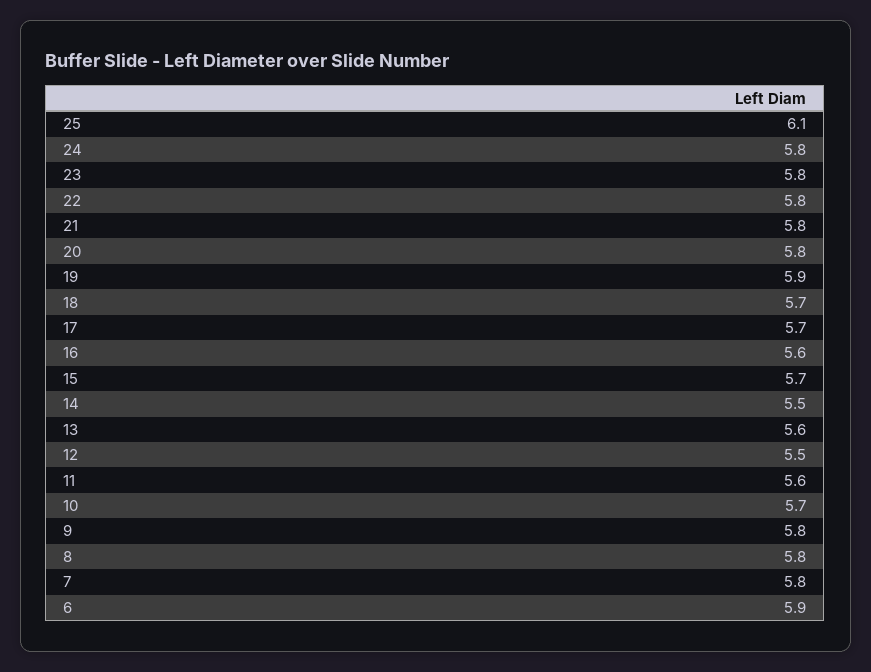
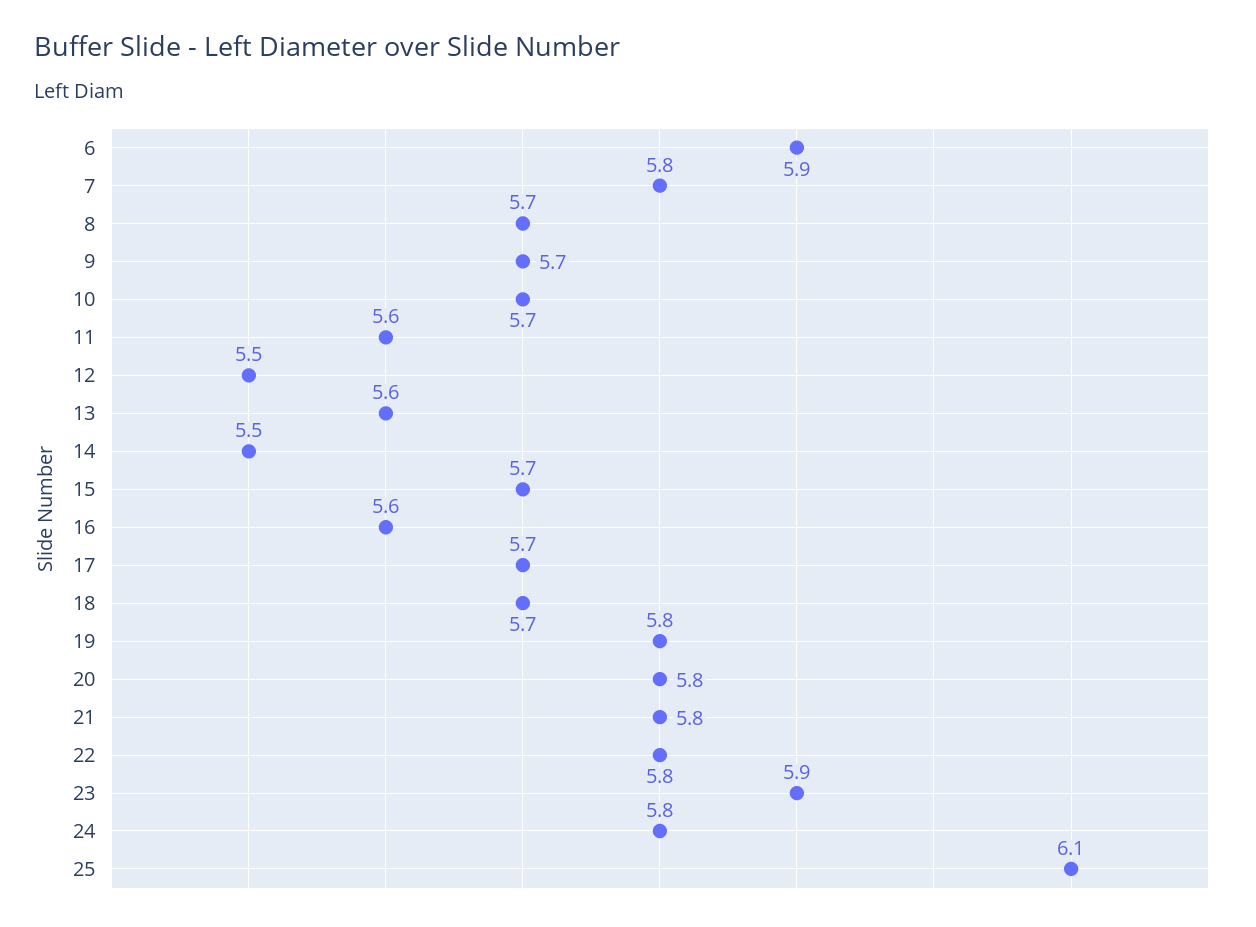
  {
    "25": 6.1,
    "24": 5.8,
-   "23": 5.8,
+   "23": 5.9,
    "22": 5.8,
    "21": 5.8,
    "20": 5.8,
-   "19": 5.9,
+   "19": 5.8,
    "18": 5.7,
    "17": 5.7,
    "16": 5.6,
    "15": 5.7,
    "14": 5.5,
    "13": 5.6,
    "12": 5.5,
    "11": 5.6,
    "10": 5.7,
-   "9": 5.8,
+   "9": 5.7,
-   "8": 5.8,
+   "8": 5.7,
    "7": 5.8,
    "6": 5.9
  }

